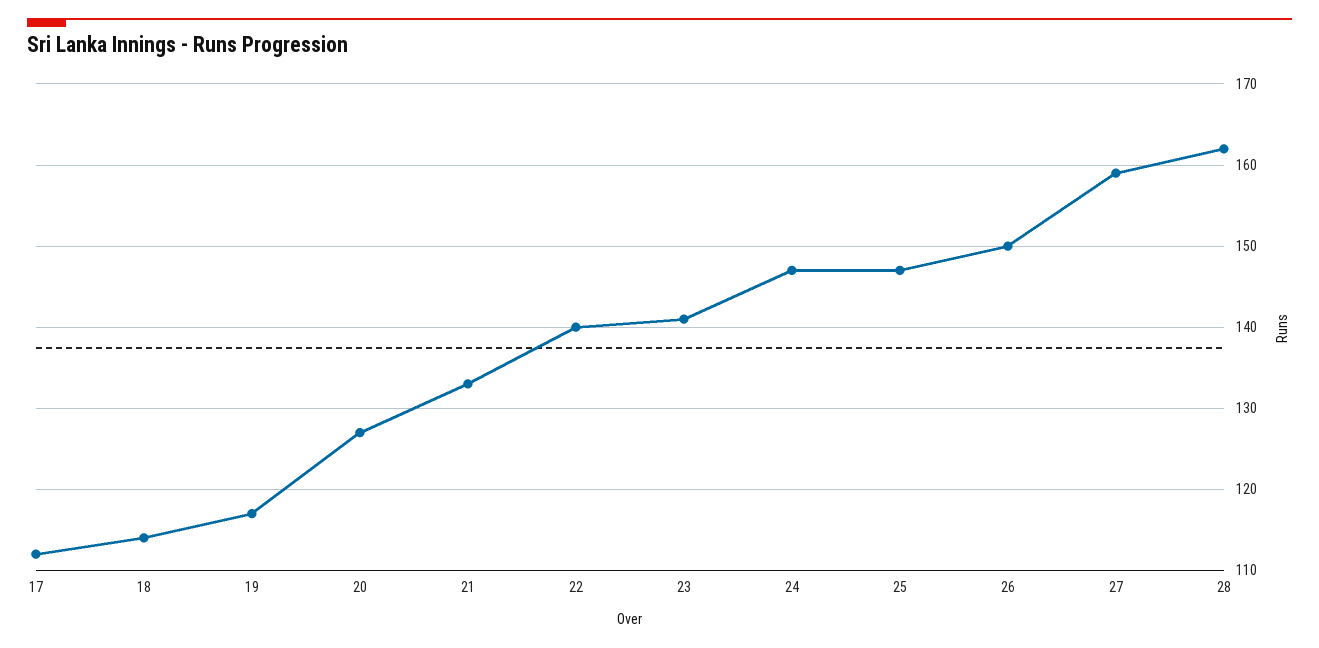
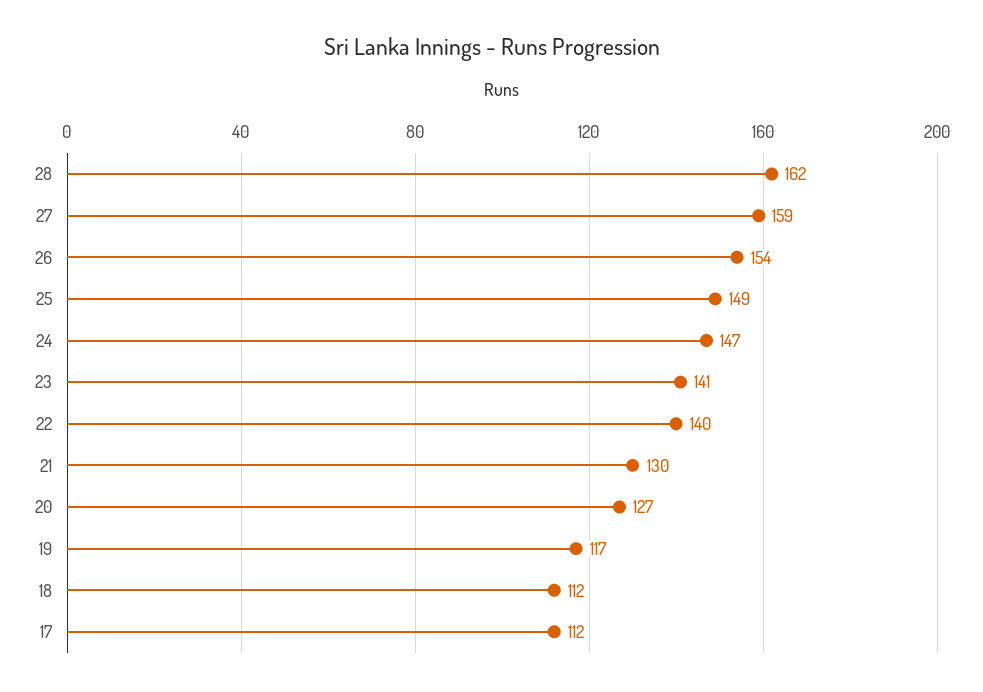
  {
    "17": 112,
-   "18": 114,
+   "18": 112,
    "19": 117,
    "20": 127,
-   "21": 133,
+   "21": 130,
    "22": 140,
    "23": 141,
    "24": 147,
-   "25": 147,
+   "25": 149,
-   "26": 150,
+   "26": 154,
    "27": 159,
    "28": 162
  }

